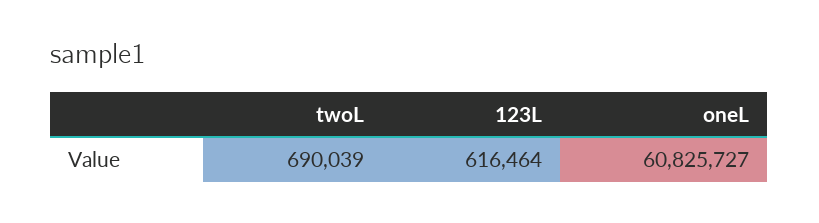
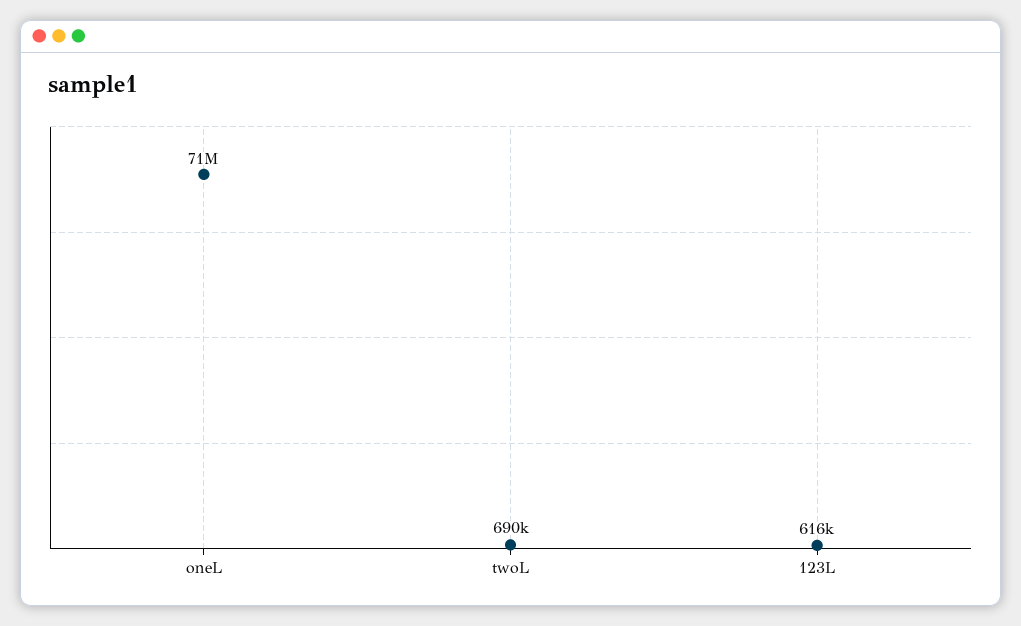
  {
    "twoL": 690039,
    "123L": 616464,
-   "oneL": 60825727
+   "oneL": 71000000
  }

